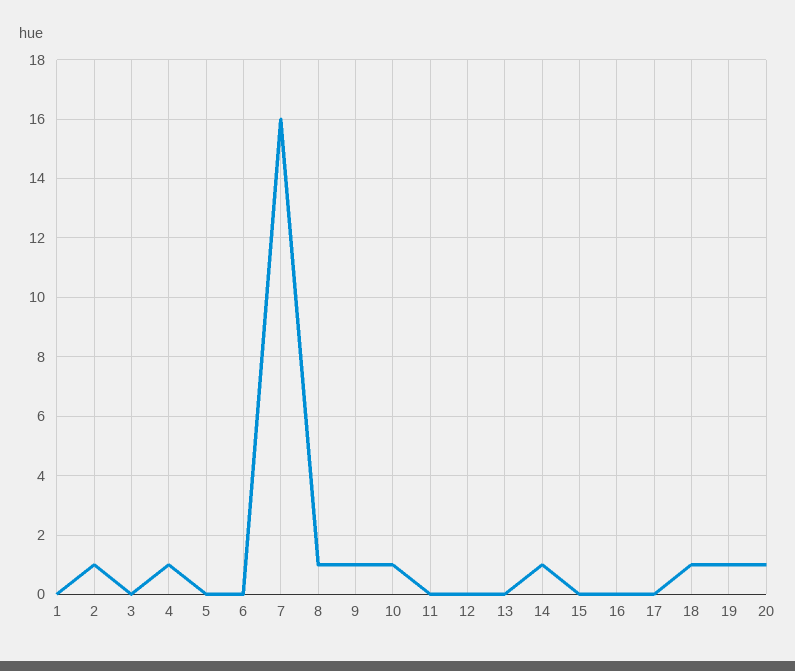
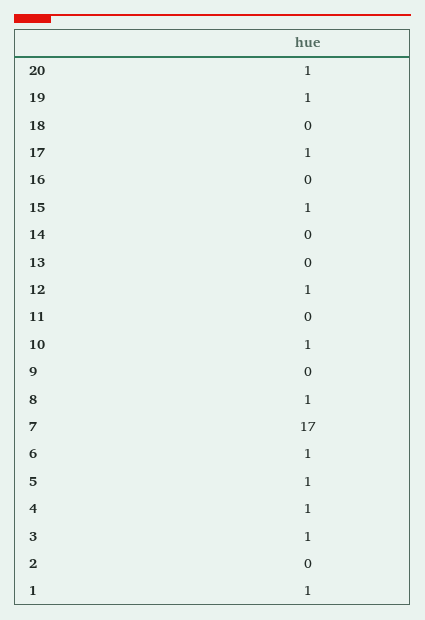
  {
-   "1": 0,
+   "1": 1,
-   "2": 1,
+   "2": 0,
-   "3": 0,
+   "3": 1,
    "4": 1,
-   "5": 0,
+   "5": 1,
-   "6": 0,
+   "6": 1,
-   "7": 16,
+   "7": 17,
    "8": 1,
-   "9": 1,
+   "9": 0,
    "10": 1,
    "11": 0,
-   "12": 0,
+   "12": 1,
    "13": 0,
-   "14": 1,
+   "14": 0,
-   "15": 0,
+   "15": 1,
    "16": 0,
-   "17": 0,
+   "17": 1,
-   "18": 1,
+   "18": 0,
    "19": 1,
    "20": 1
  }

